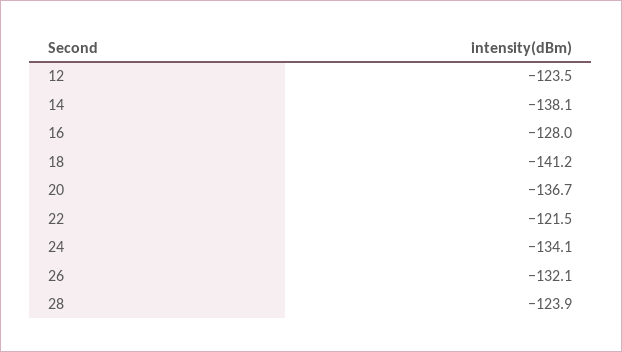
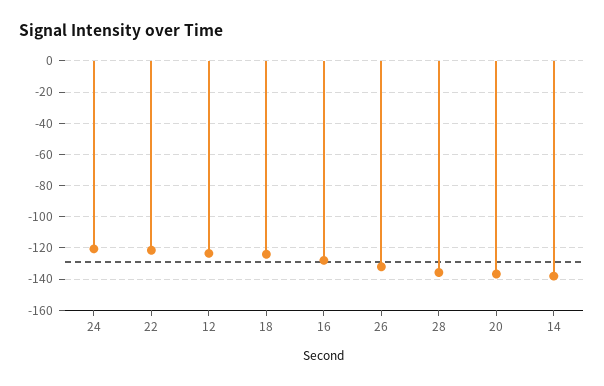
  {
    "12": -123.5,
    "14": -138.1,
    "16": -128,
-   "18": -141.2,
+   "18": -125,
    "20": -136.7,
    "22": -121.5,
-   "24": -134.1,
+   "24": -120,
    "26": -132.1,
-   "28": -123.9
+   "28": -135
  }

